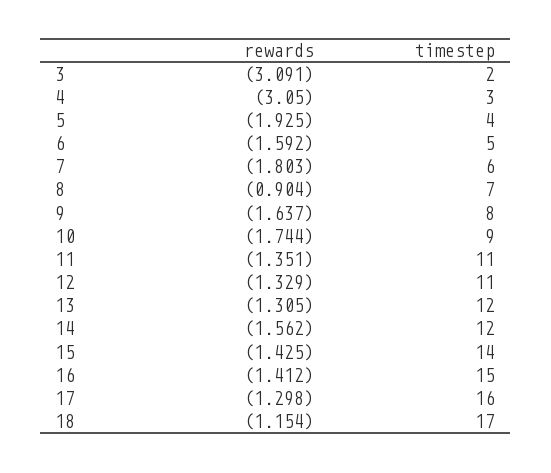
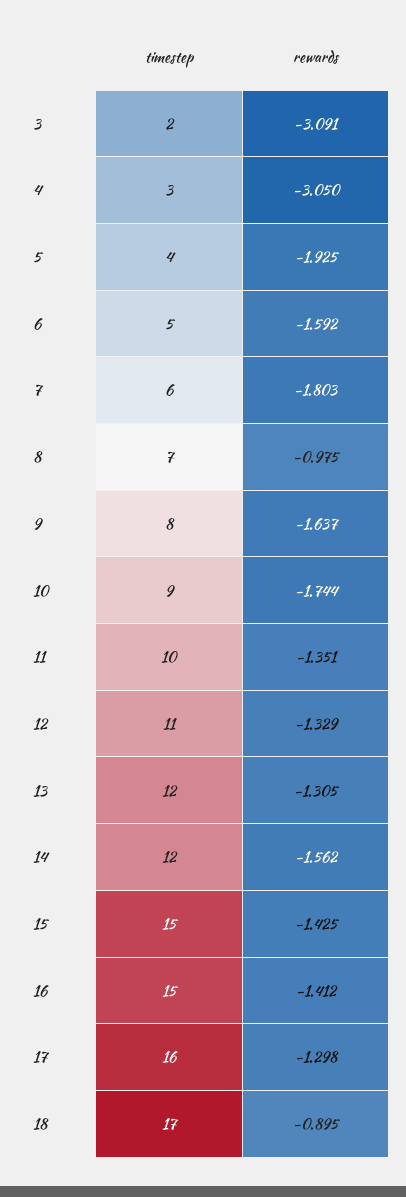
  {
    "rewards": {
      "3": -3.091,
      "4": -3.05,
      "5": -1.925,
      "6": -1.592,
      "7": -1.803,
-     "8": -0.904,
+     "8": -0.975,
      "9": -1.637,
      "10": -1.744,
      "11": -1.351,
      "12": -1.329,
      "13": -1.305,
      "14": -1.562,
      "15": -1.425,
      "16": -1.412,
      "17": -1.298,
-     "18": -1.154
+     "18": -0.895
    },
    "timestep": {
      "3": 2,
      "4": 3,
      "5": 4,
      "6": 5,
      "7": 6,
      "8": 7,
      "9": 8,
      "10": 9,
-     "11": 11,
+     "11": 10,
      "12": 11,
      "13": 12,
      "14": 12,
-     "15": 14,
+     "15": 15,
      "16": 15,
      "17": 16,
      "18": 17
    }
  }

